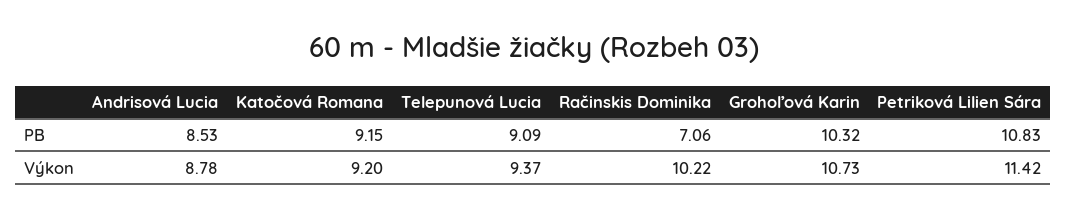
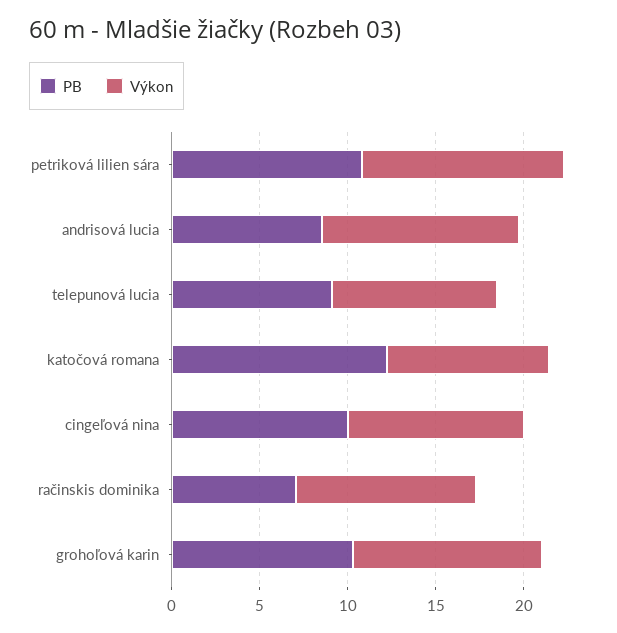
  {
    "PB": {
      "Andrisová Lucia": 8.53,
-     "Katočová Romana": 9.15,
+     "Katočová Romana": 12,
      "Telepunová Lucia": 9.09,
      "Račinskis Dominika": 7.06,
      "Grohoľová Karin": 10.32,
-     "Petriková Lilien Sára": 10.83
+     "Petriková Lilien Sára": 10.83,
+     "cingeľová nina": 10
    },
    "Výkon": {
-     "Andrisová Lucia": 8.78,
+     "Andrisová Lucia": 11,
      "Katočová Romana": 9.2,
      "Telepunová Lucia": 9.37,
      "Račinskis Dominika": 10.22,
      "Grohoľová Karin": 10.73,
-     "Petriková Lilien Sára": 11.42
+     "Petriková Lilien Sára": 11.42,
+     "cingeľová nina": 10
    }
  }

